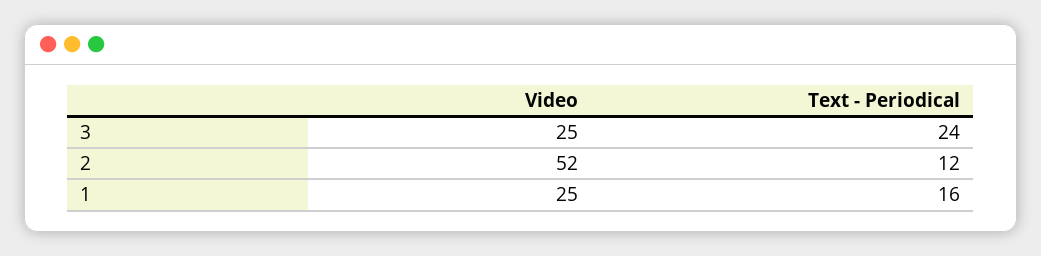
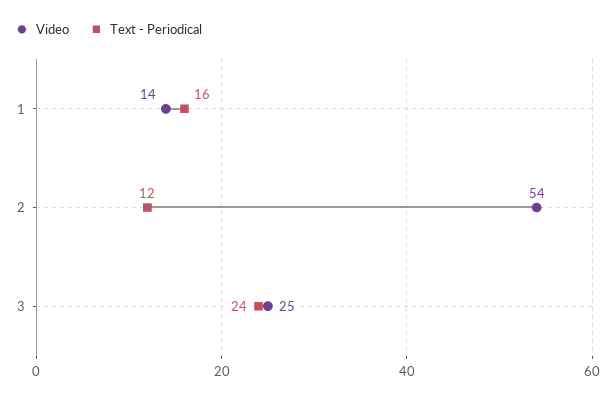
  {
    "Video": {
      "3": 25,
-     "2": 52,
+     "2": 54,
-     "1": 25
+     "1": 14
    },
    "Text - Periodical": {
      "3": 24,
      "2": 12,
      "1": 16
    }
  }

